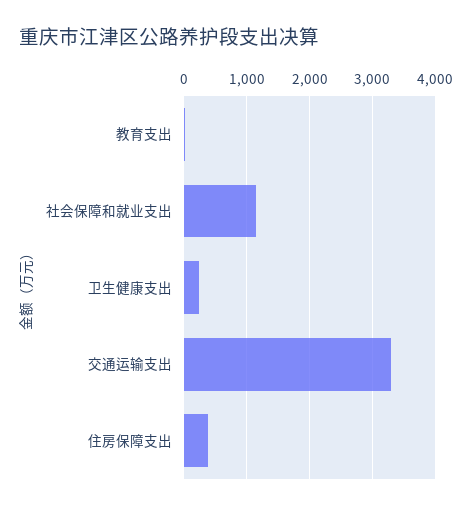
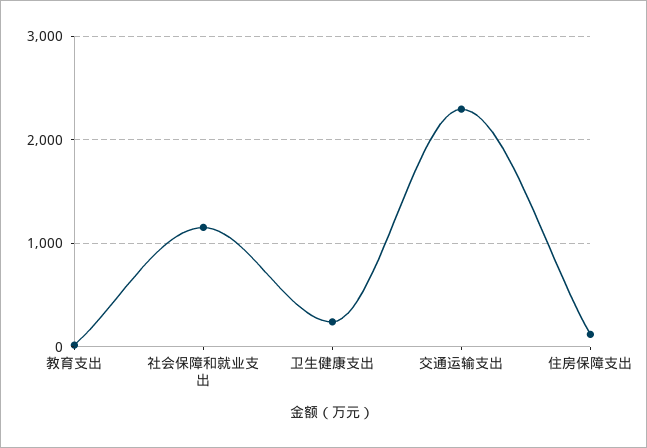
  {
    "教育支出": 0,
    "社会保障和就业支出": 1200,
    "卫生健康支出": 200,
-   "交通运输支出": 3300,
+   "交通运输支出": 2300,
-   "住房保障支出": 400
+   "住房保障支出": 100
  }

